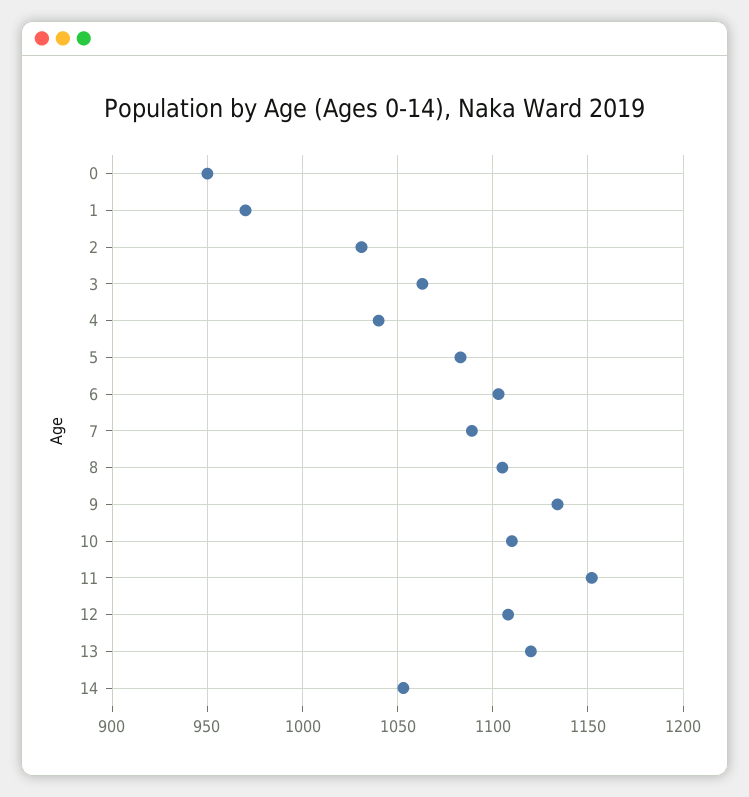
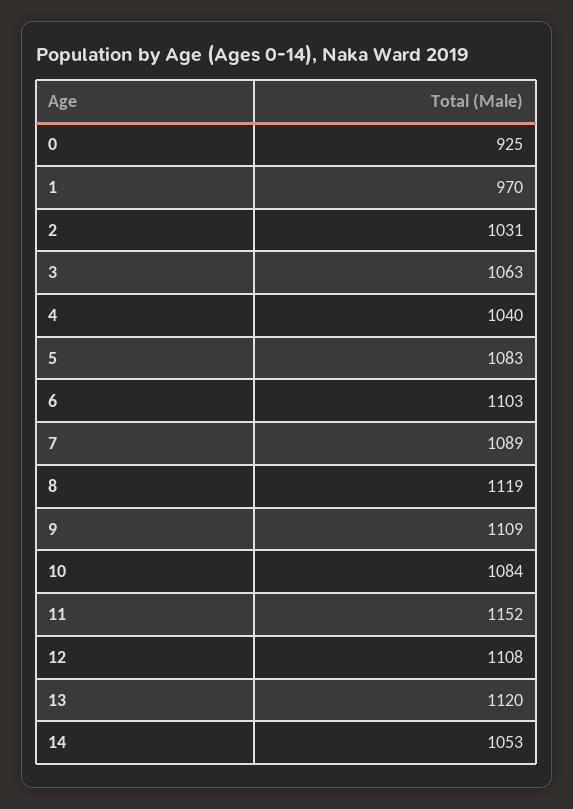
  {
-   "0": 950,
+   "0": 925,
    "1": 970,
    "2": 1031,
    "3": 1063,
    "4": 1040,
    "5": 1083,
    "6": 1103,
    "7": 1089,
-   "8": 1105,
+   "8": 1119,
-   "9": 1135,
+   "9": 1109,
-   "10": 1110,
+   "10": 1084,
    "11": 1152,
    "12": 1108,
    "13": 1120,
    "14": 1053
  }

